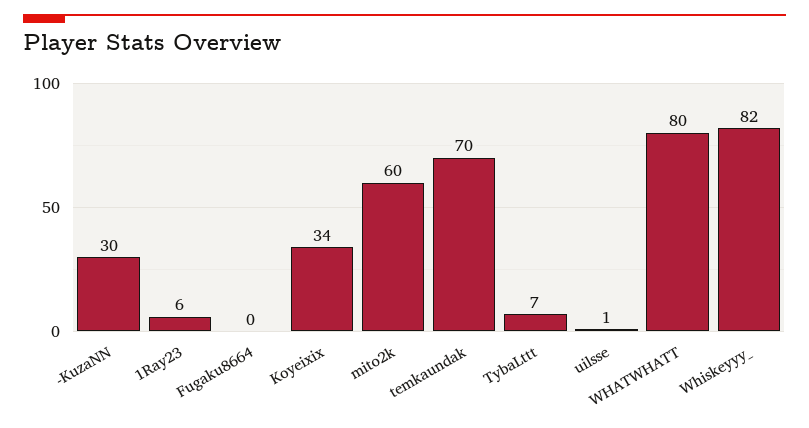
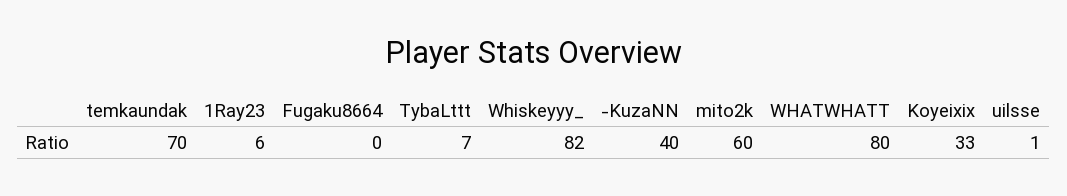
  {
-   "-KuzaNN": 30,
+   "-KuzaNN": 40,
    "1Ray23": 6,
    "Fugaku8664": 0,
-   "Koyeixix": 34,
+   "Koyeixix": 33,
    "mito2k": 60,
    "temkaundak": 70,
    "TybaLttt": 7,
    "uilsse": 1,
    "WHATWHATT": 80,
    "Whiskeyyy_": 82
  }

